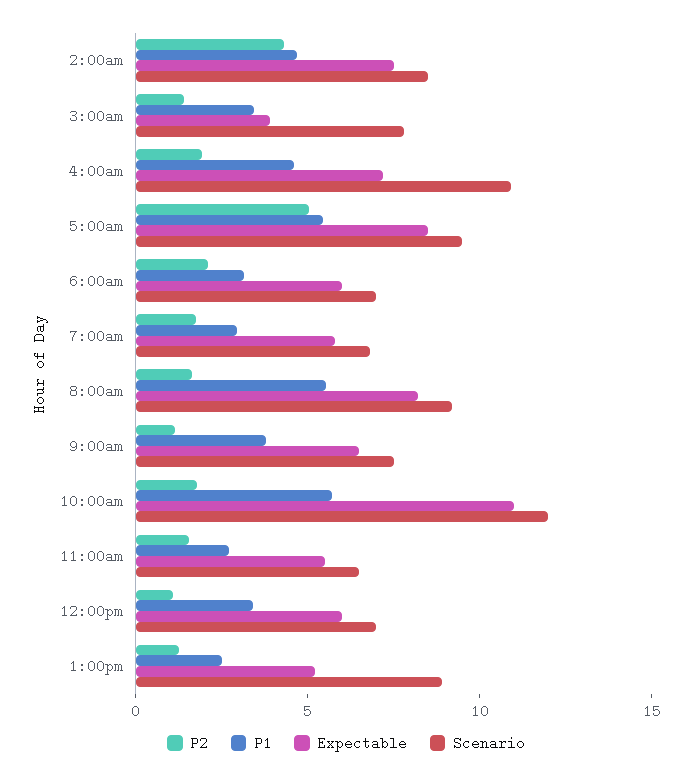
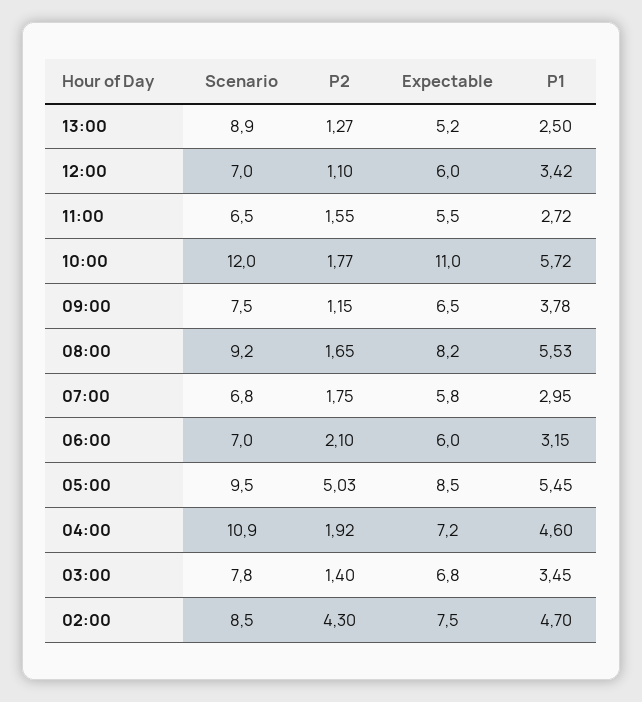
  {
    "P2": {
      "2:00am": 4.3,
      "3:00am": 1.4,
      "4:00am": 1.92,
      "5:00am": 5.03,
      "6:00am": 2.1,
      "7:00am": 1.75,
      "8:00am": 1.65,
      "9:00am": 1.15,
      "10:00am": 1.77,
      "11:00am": 1.55,
      "12:00pm": 1.1,
      "1:00pm": 1.27
    },
    "P1": {
      "2:00am": 4.7,
      "3:00am": 3.45,
      "4:00am": 4.6,
      "5:00am": 5.45,
      "6:00am": 3.15,
      "7:00am": 2.95,
      "8:00am": 5.53,
      "9:00am": 3.78,
      "10:00am": 5.72,
      "11:00am": 2.72,
      "12:00pm": 3.42,
      "1:00pm": 2.5
    },
    "Expectable": {
      "2:00am": 7.5,
-     "3:00am": 4,
+     "3:00am": 6.8,
      "4:00am": 7.2,
      "5:00am": 8.5,
      "6:00am": 6,
      "7:00am": 5.8,
      "8:00am": 8.2,
      "9:00am": 6.5,
      "10:00am": 11,
      "11:00am": 5.5,
      "12:00pm": 6,
      "1:00pm": 5.2
    },
    "Scenario": {
      "2:00am": 8.5,
      "3:00am": 7.8,
      "4:00am": 10.9,
      "5:00am": 9.5,
      "6:00am": 7,
      "7:00am": 6.8,
      "8:00am": 9.2,
      "9:00am": 7.5,
      "10:00am": 12,
      "11:00am": 6.5,
      "12:00pm": 7,
      "1:00pm": 8.9
    }
  }

